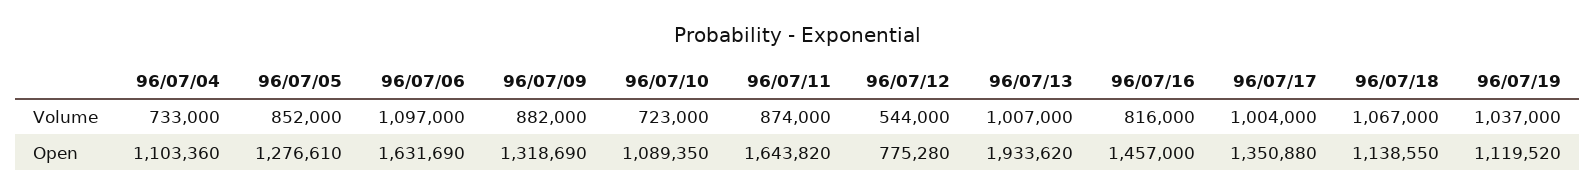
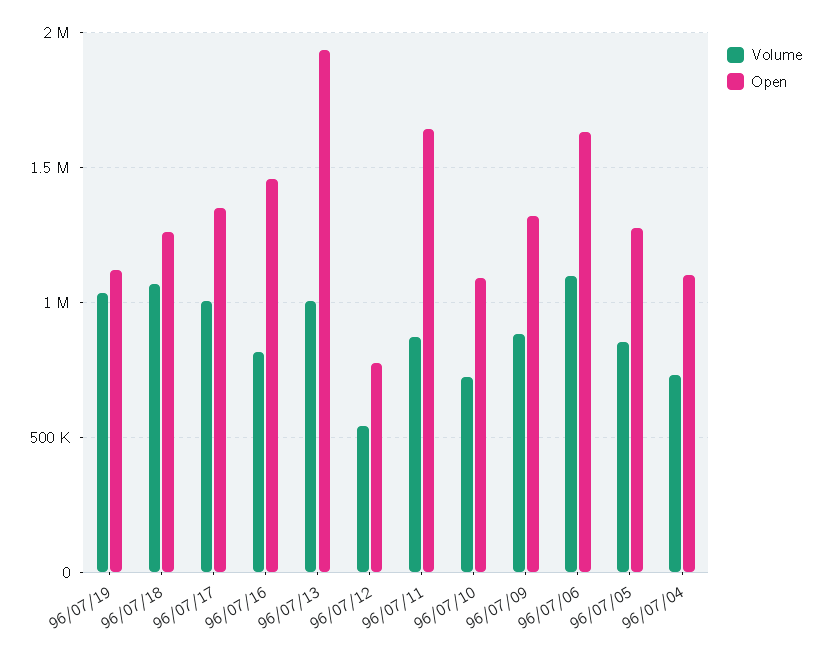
  {
    "Volume": {
      "96/07/04": 733000,
      "96/07/05": 852000,
      "96/07/06": 1097000,
      "96/07/09": 882000,
      "96/07/10": 723000,
      "96/07/11": 874000,
      "96/07/12": 544000,
      "96/07/13": 1007000,
      "96/07/16": 816000,
      "96/07/17": 1004000,
      "96/07/18": 1067000,
      "96/07/19": 1037000
    },
    "Open": {
      "96/07/04": 1103360,
      "96/07/05": 1276610,
      "96/07/06": 1631690,
      "96/07/09": 1318690,
      "96/07/10": 1089350,
      "96/07/11": 1643820,
      "96/07/12": 775280,
      "96/07/13": 1933620,
      "96/07/16": 1457000,
      "96/07/17": 1350880,
-     "96/07/18": 1138550,
+     "96/07/18": 1250000,
      "96/07/19": 1119520
    }
  }

